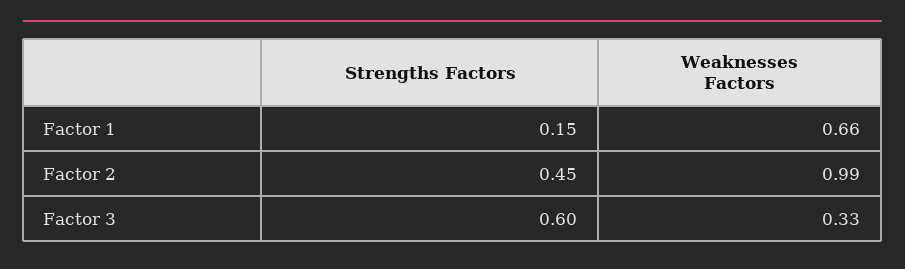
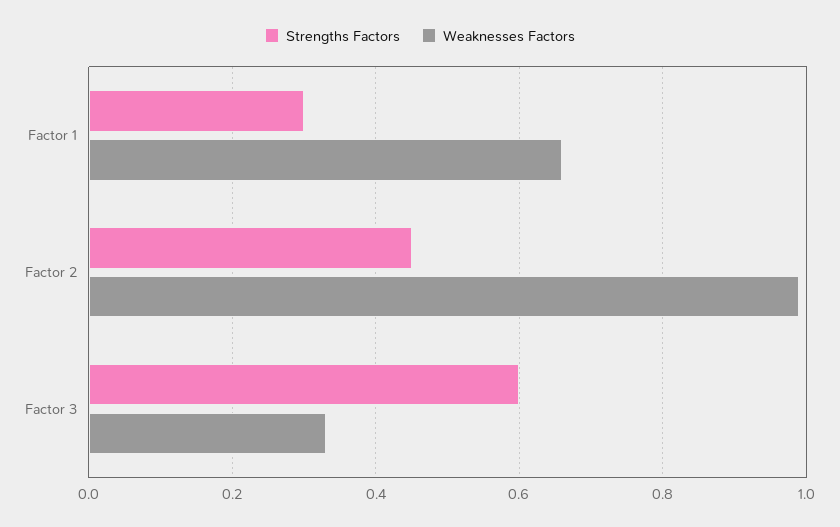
  {
    "Strengths Factors": {
-     "Factor 1": 0.15,
+     "Factor 1": 0.3,
      "Factor 2": 0.45,
      "Factor 3": 0.6
    },
    "Weaknesses Factors": {
      "Factor 1": 0.66,
      "Factor 2": 0.99,
      "Factor 3": 0.33
    }
  }

